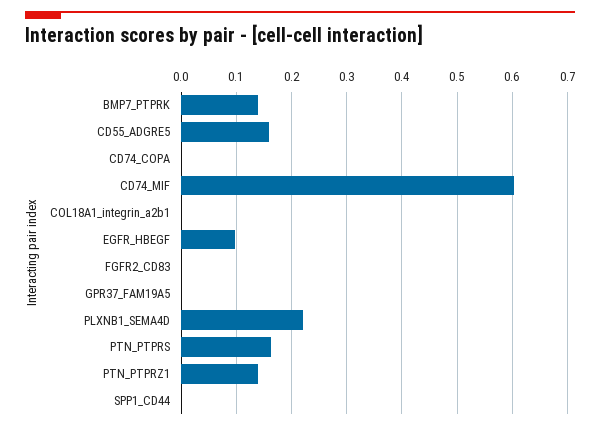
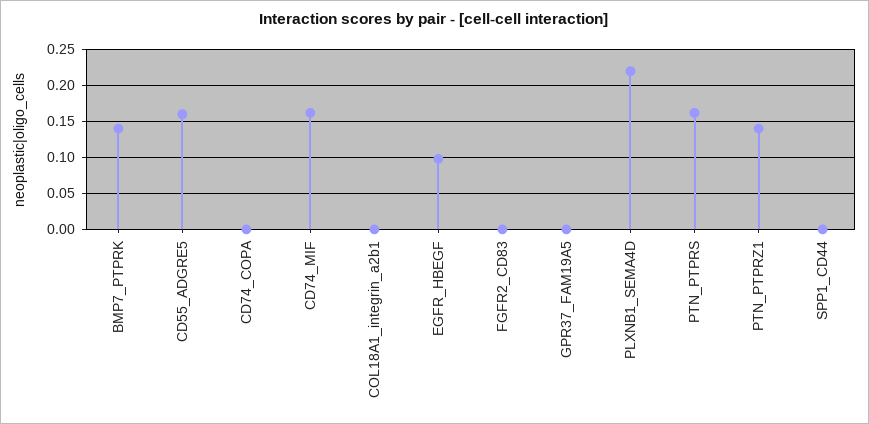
  {
    "BMP7_PTPRK": 0.14,
    "CD55_ADGRE5": 0.16,
    "CD74_COPA": 0,
-   "CD74_MIF": 0.6,
+   "CD74_MIF": 0.16,
    "COL18A1_integrin_a2b1": 0,
    "EGFR_HBEGF": 0.1,
    "FGFR2_CD83": 0,
    "GPR37_FAM19A5": 0,
    "PLXNB1_SEMA4D": 0.22,
    "PTN_PTPRS": 0.16,
    "PTN_PTPRZ1": 0.14,
    "SPP1_CD44": 0
  }

